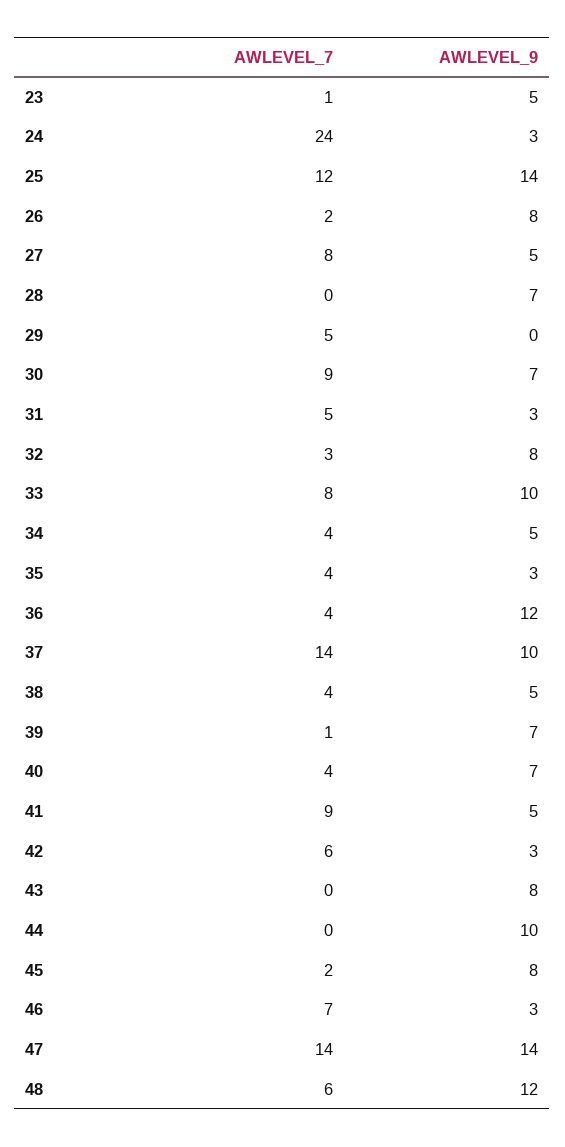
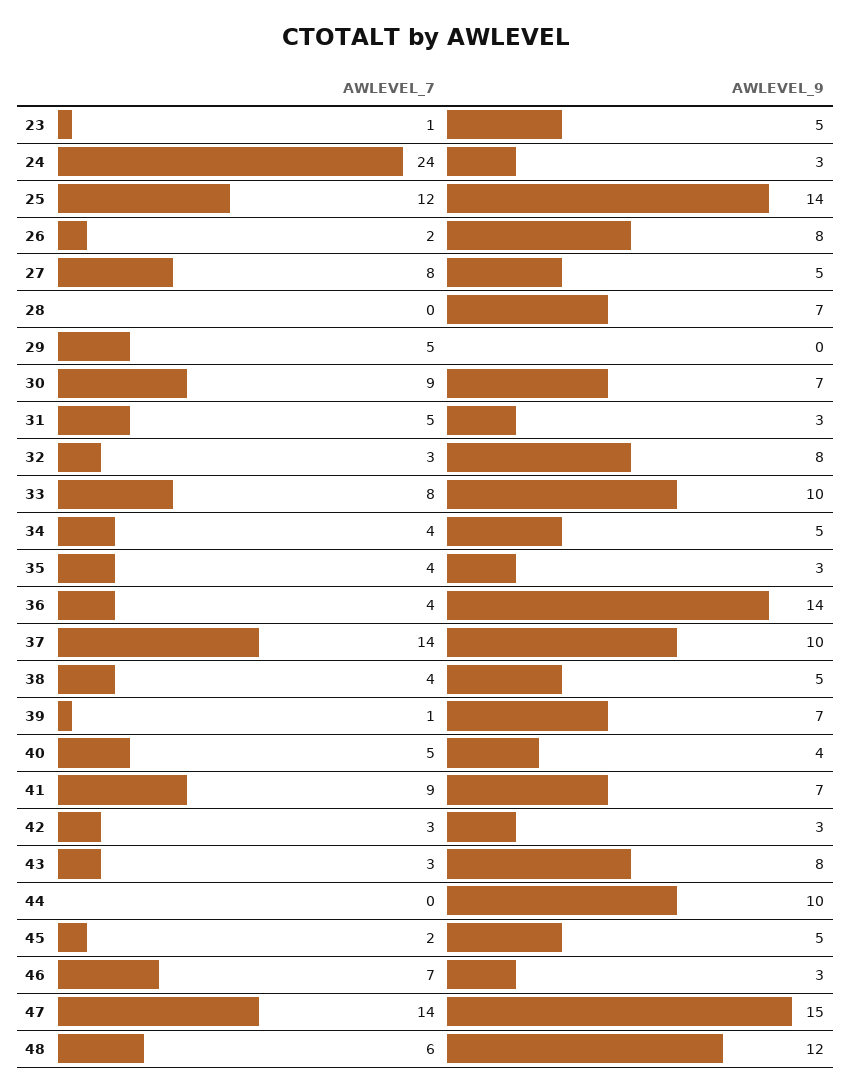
  {
    "AWLEVEL_7": {
      "23": 1,
      "24": 24,
      "25": 12,
      "26": 2,
      "27": 8,
      "28": 0,
      "29": 5,
      "30": 9,
      "31": 5,
      "32": 3,
      "33": 8,
      "34": 4,
      "35": 4,
      "36": 4,
      "37": 14,
      "38": 4,
      "39": 1,
-     "40": 4,
+     "40": 5,
      "41": 9,
-     "42": 6,
+     "42": 3,
-     "43": 0,
+     "43": 3,
      "44": 0,
      "45": 2,
      "46": 7,
      "47": 14,
      "48": 6
    },
    "AWLEVEL_9": {
      "23": 5,
      "24": 3,
      "25": 14,
      "26": 8,
      "27": 5,
      "28": 7,
      "29": 0,
      "30": 7,
      "31": 3,
      "32": 8,
      "33": 10,
      "34": 5,
      "35": 3,
-     "36": 12,
+     "36": 14,
      "37": 10,
      "38": 5,
      "39": 7,
-     "40": 7,
+     "40": 4,
-     "41": 5,
+     "41": 7,
      "42": 3,
      "43": 8,
      "44": 10,
-     "45": 8,
+     "45": 5,
      "46": 3,
-     "47": 14,
+     "47": 15,
      "48": 12
    }
  }

